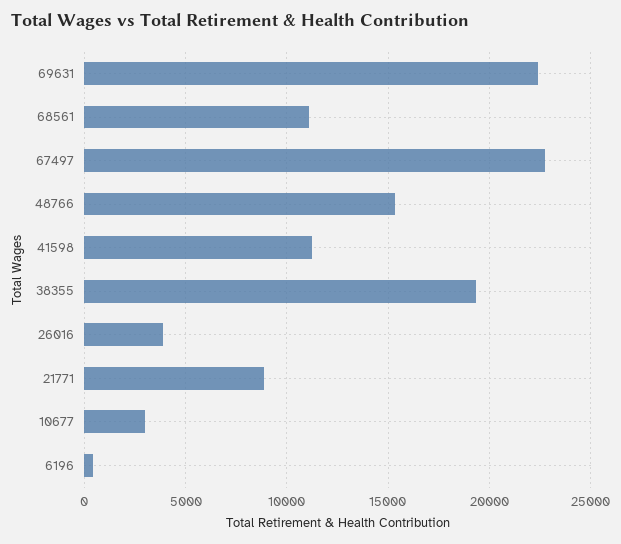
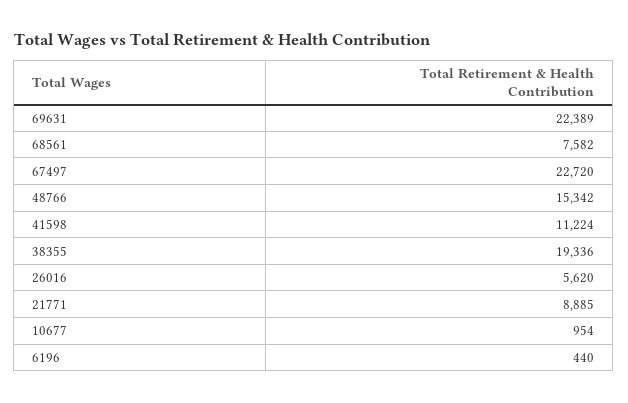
  {
    "69631": 22389,
-   "68561": 11000,
+   "68561": 7582,
    "67497": 22720,
    "48766": 15342,
    "41598": 11224,
    "38355": 19336,
-   "26016": 4000,
+   "26016": 5620,
    "21771": 8885,
-   "10677": 3000,
+   "10677": 954,
    "6196": 440
  }

